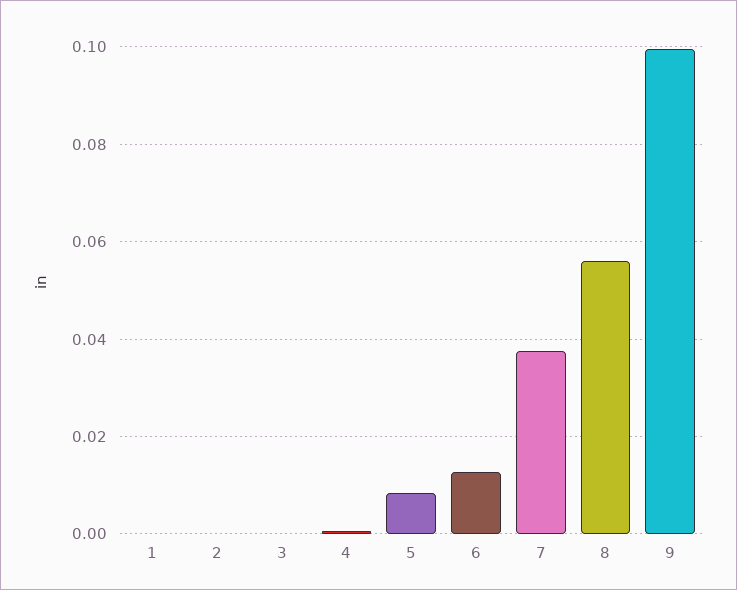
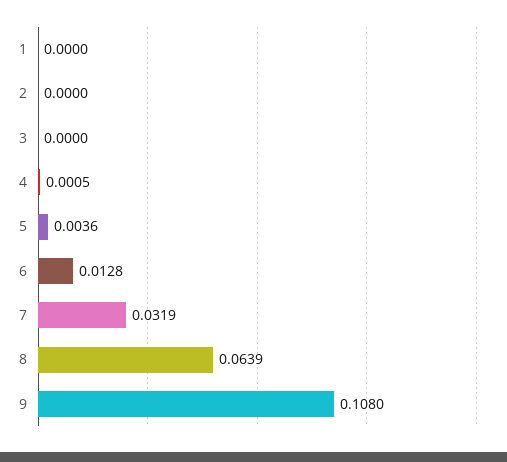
  {
    "1": 0,
    "2": 0,
    "3": 0,
    "4": 0.0005,
-   "5": 0.008,
+   "5": 0.0036,
    "6": 0.0128,
-   "7": 0.038,
+   "7": 0.0319,
-   "8": 0.056,
+   "8": 0.0639,
-   "9": 0.1
+   "9": 0.108
  }

